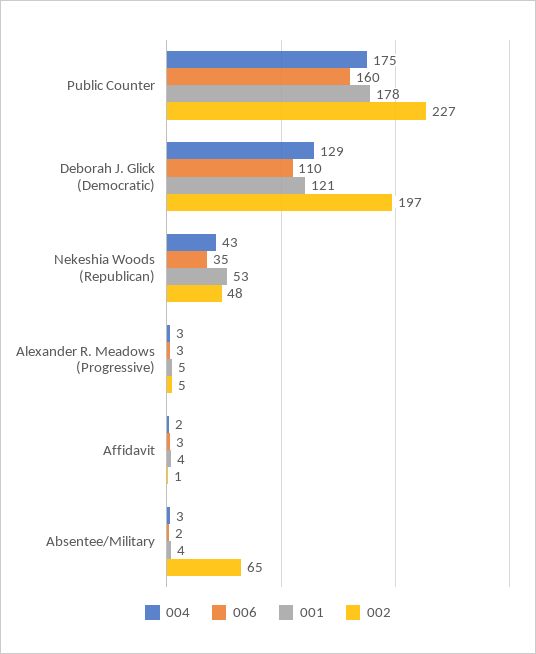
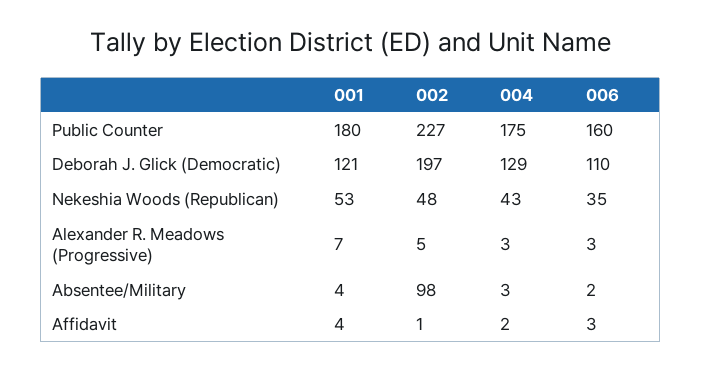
  {
    "004": {
      "Public Counter": 175,
      "Deborah J. Glick (Democratic)": 129,
      "Nekeshia Woods (Republican)": 43,
      "Alexander R. Meadows (Progressive)": 3,
      "Affidavit": 2,
      "Absentee/Military": 3
    },
    "006": {
      "Public Counter": 160,
      "Deborah J. Glick (Democratic)": 110,
      "Nekeshia Woods (Republican)": 35,
      "Alexander R. Meadows (Progressive)": 3,
      "Affidavit": 3,
      "Absentee/Military": 2
    },
    "001": {
-     "Public Counter": 178,
+     "Public Counter": 180,
      "Deborah J. Glick (Democratic)": 121,
      "Nekeshia Woods (Republican)": 53,
-     "Alexander R. Meadows (Progressive)": 5,
+     "Alexander R. Meadows (Progressive)": 7,
      "Affidavit": 4,
      "Absentee/Military": 4
    },
    "002": {
      "Public Counter": 227,
      "Deborah J. Glick (Democratic)": 197,
      "Nekeshia Woods (Republican)": 48,
      "Alexander R. Meadows (Progressive)": 5,
      "Affidavit": 1,
-     "Absentee/Military": 65
+     "Absentee/Military": 98
    }
  }

